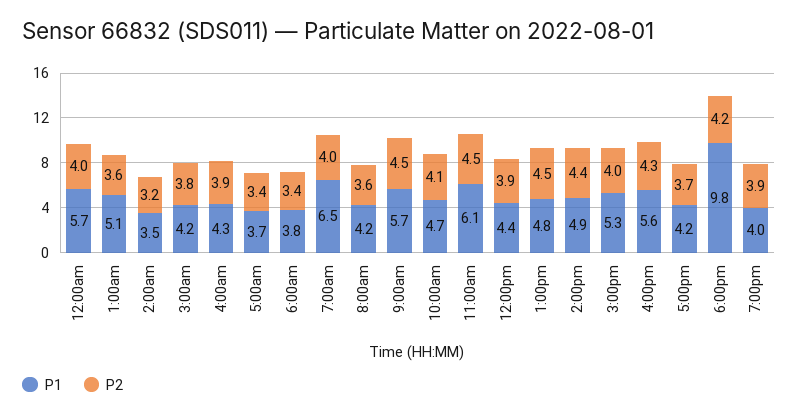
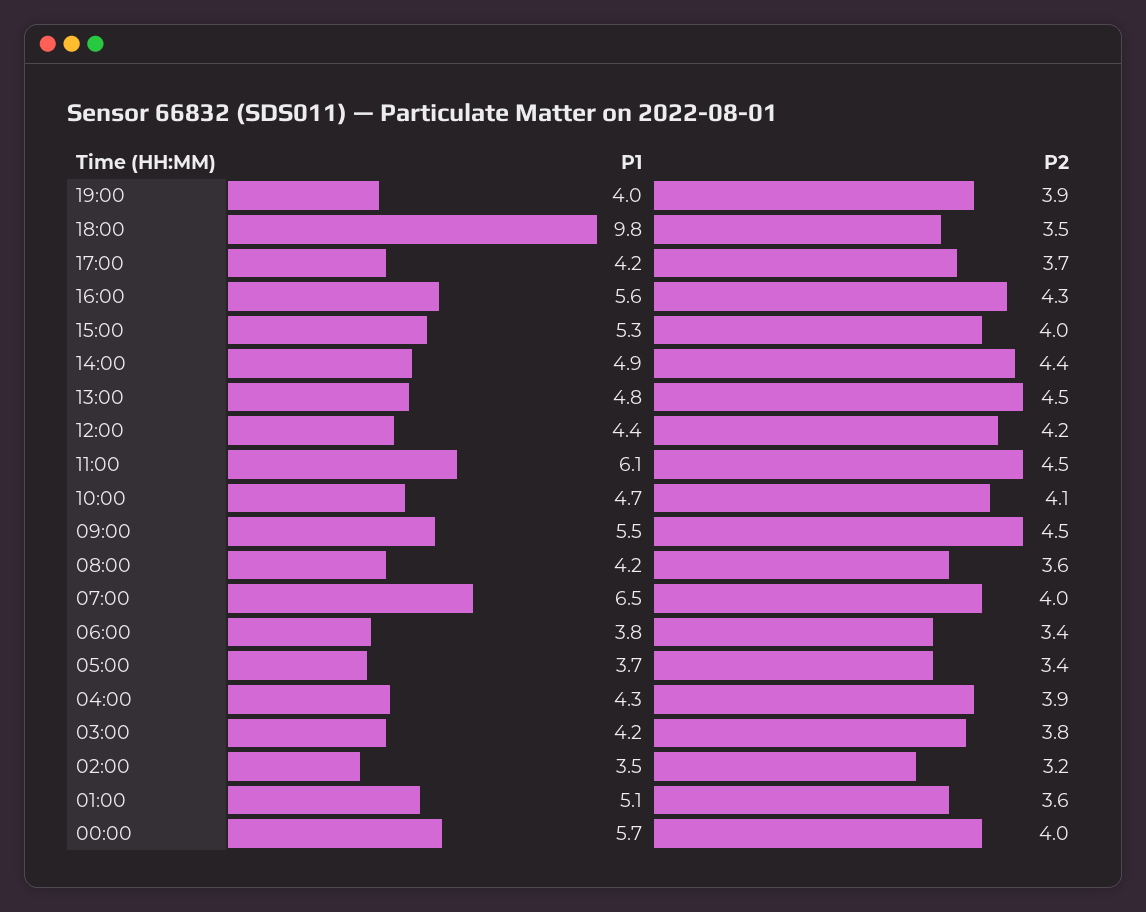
  {
    "P1": {
      "12:00am": 5.7,
      "1:00am": 5.1,
      "2:00am": 3.5,
      "3:00am": 4.2,
      "4:00am": 4.3,
      "5:00am": 3.7,
      "6:00am": 3.8,
      "7:00am": 6.5,
      "8:00am": 4.2,
-     "9:00am": 5.7,
+     "9:00am": 5.5,
      "10:00am": 4.7,
      "11:00am": 6.1,
      "12:00pm": 4.4,
      "1:00pm": 4.8,
      "2:00pm": 4.9,
      "3:00pm": 5.3,
      "4:00pm": 5.6,
      "5:00pm": 4.2,
      "6:00pm": 9.8,
      "7:00pm": 4
    },
    "P2": {
      "12:00am": 4,
      "1:00am": 3.6,
      "2:00am": 3.2,
      "3:00am": 3.8,
      "4:00am": 3.9,
      "5:00am": 3.4,
      "6:00am": 3.4,
      "7:00am": 4,
      "8:00am": 3.6,
      "9:00am": 4.5,
      "10:00am": 4.1,
      "11:00am": 4.5,
-     "12:00pm": 3.9,
+     "12:00pm": 4.2,
      "1:00pm": 4.5,
      "2:00pm": 4.4,
      "3:00pm": 4,
      "4:00pm": 4.3,
      "5:00pm": 3.7,
-     "6:00pm": 4.2,
+     "6:00pm": 3.5,
      "7:00pm": 3.9
    }
  }

